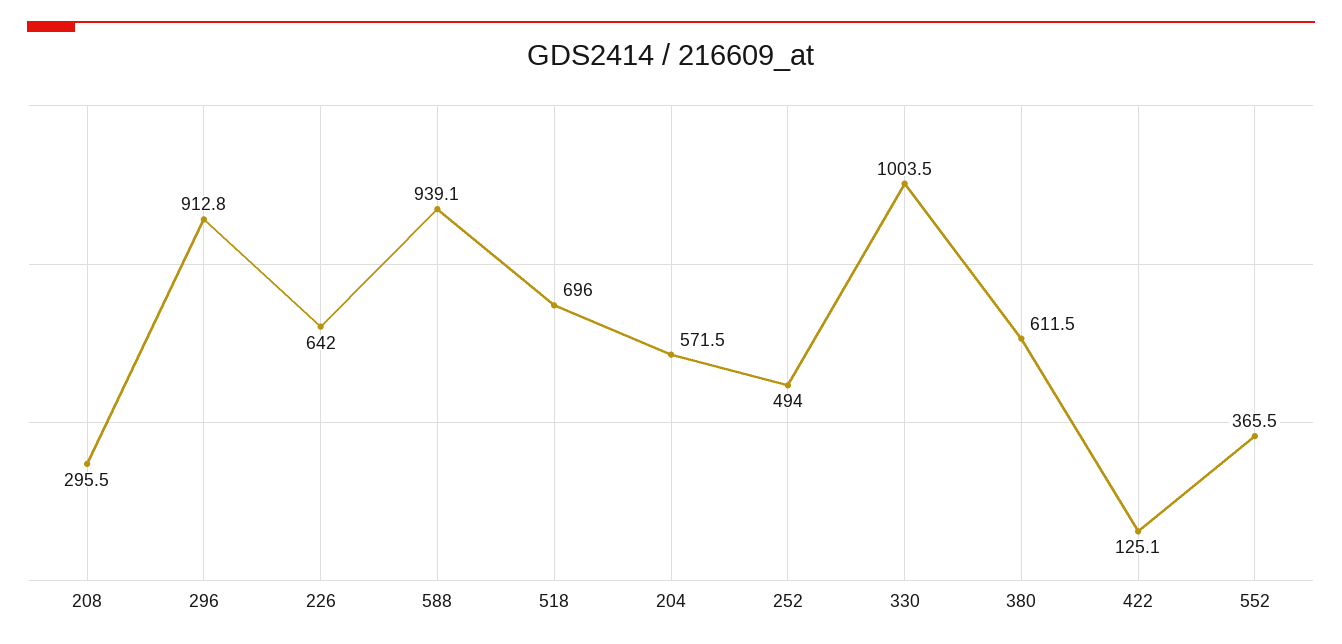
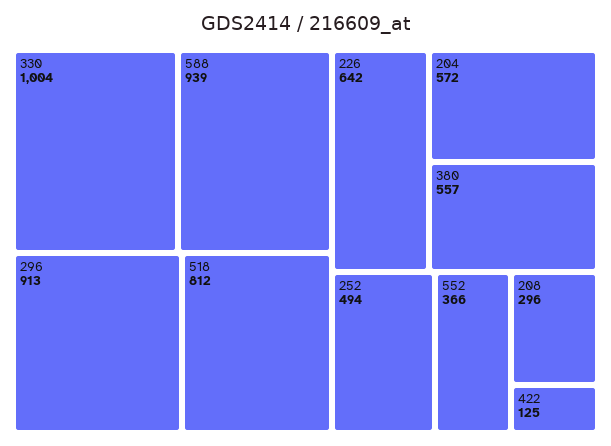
  {
    "208": 295.5,
    "296": 912.8,
    "226": 642,
    "588": 939.1,
-   "518": 696,
+   "518": 812,
    "204": 571.5,
    "252": 494,
    "330": 1003.5,
-   "380": 611.5,
+   "380": 557,
    "422": 125.1,
    "552": 365.5
  }

